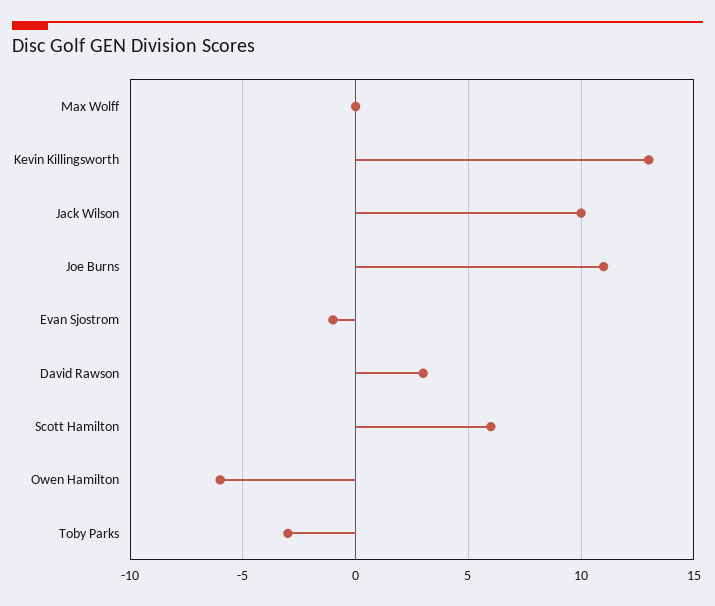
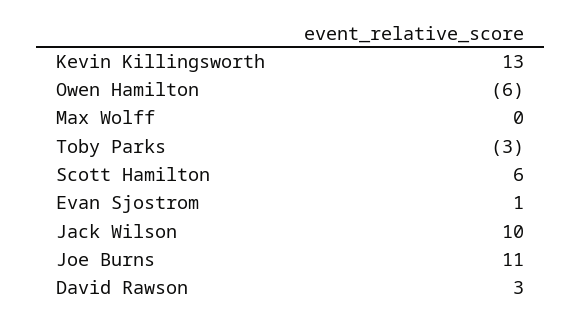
  {
    "Max Wolff": 0,
    "Kevin Killingsworth": 13,
    "Jack Wilson": 10,
    "Joe Burns": 11,
-   "Evan Sjostrom": -1,
+   "Evan Sjostrom": 1,
    "David Rawson": 3,
    "Scott Hamilton": 6,
    "Owen Hamilton": -6,
    "Toby Parks": -3
  }

